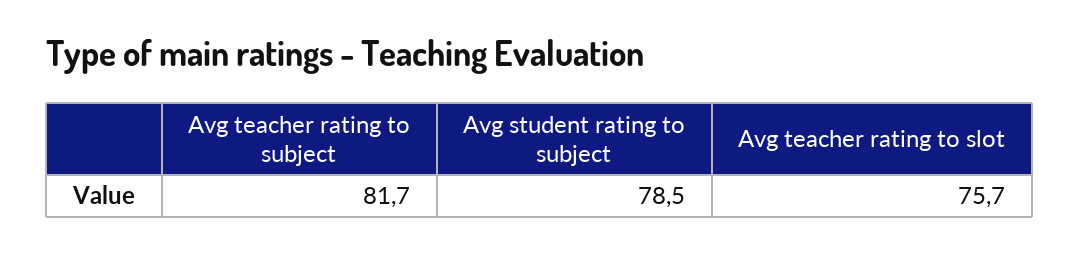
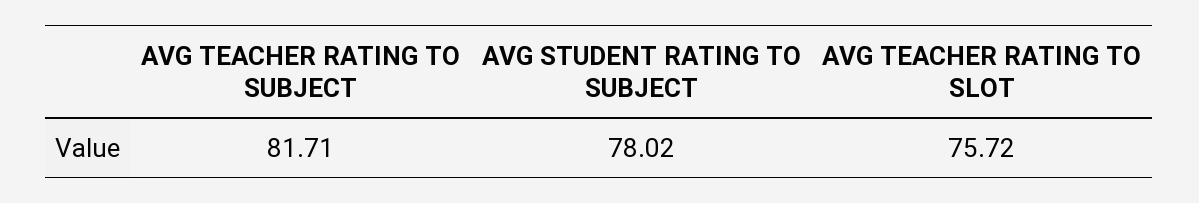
  {
    "Avg teacher rating to subject": 81.71,
-   "Avg student rating to subject": 78.5,
+   "Avg student rating to subject": 78.02,
    "Avg teacher rating to slot": 75.72
  }

